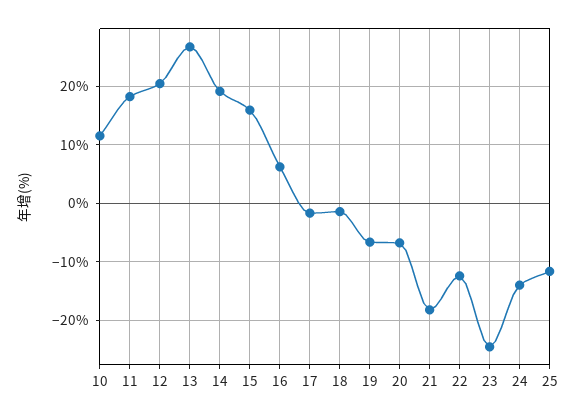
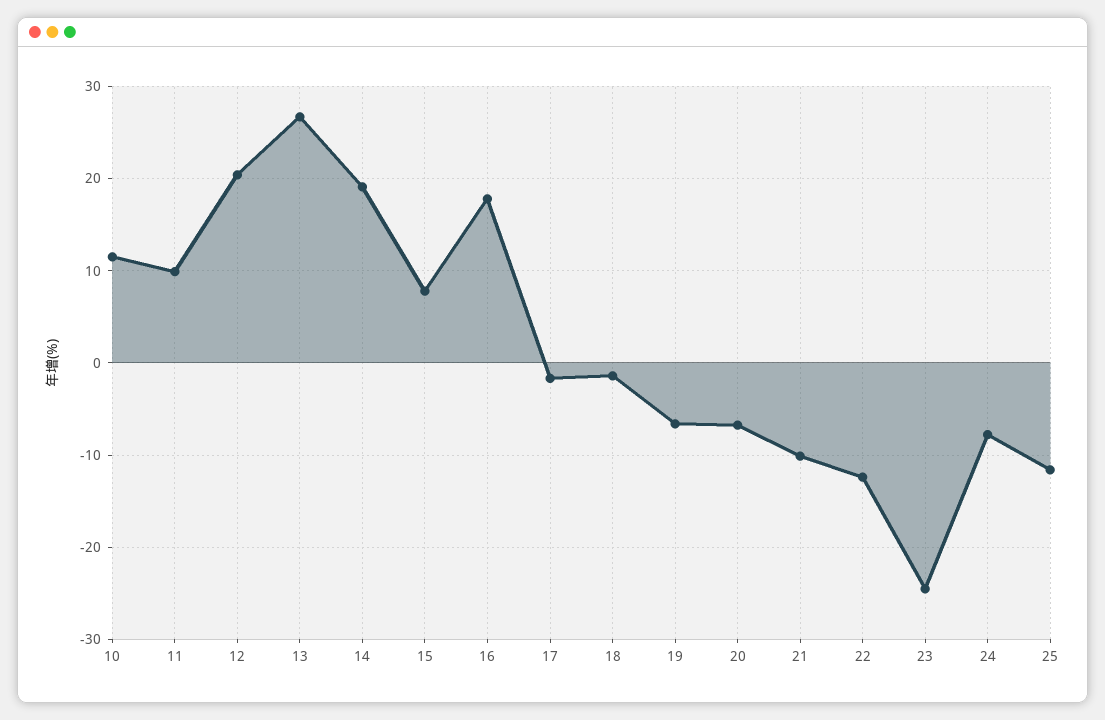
  {
    "10": 12,
-   "11": 18,
+   "11": 10,
    "12": 20,
    "13": 27,
    "14": 19,
-   "15": 16,
+   "15": 8,
-   "16": 6,
+   "16": 18,
    "17": -2,
    "18": -1,
    "19": -7,
    "20": -7,
-   "21": -18,
+   "21": -10,
    "22": -12,
    "23": -25,
-   "24": -14,
+   "24": -8,
    "25": -12
  }

